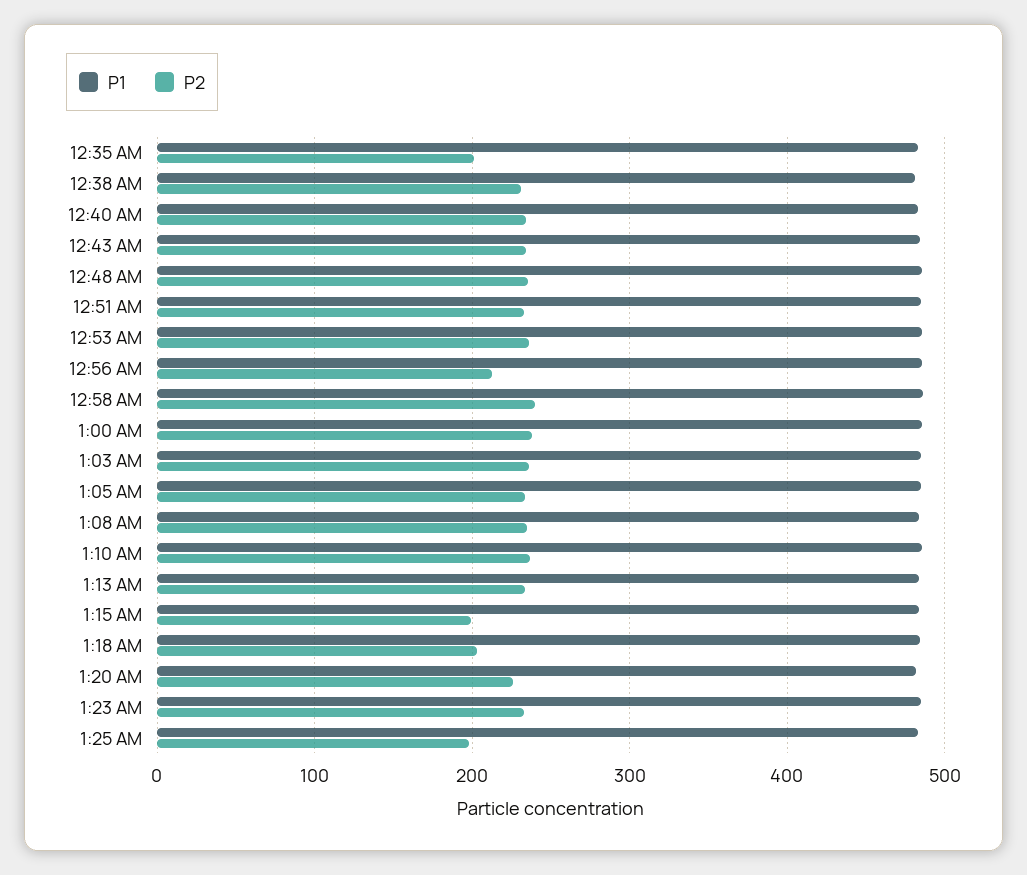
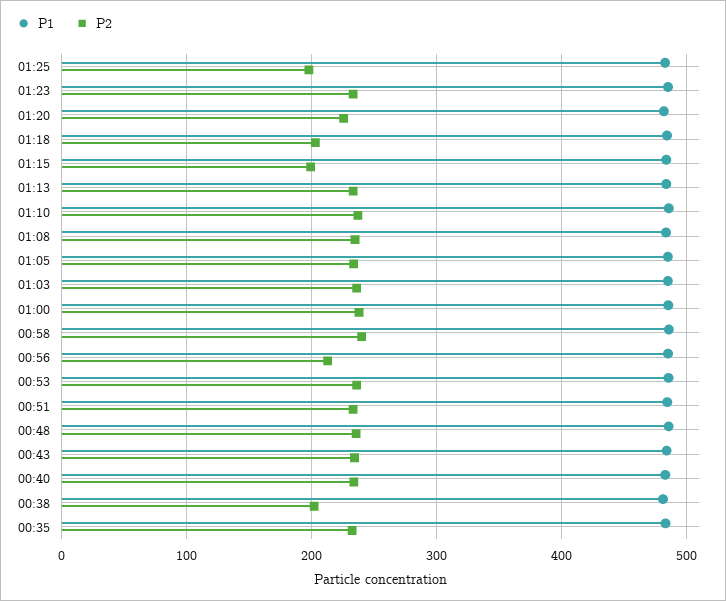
  {
    "P1": {
      "12:35 AM": 480,
      "12:38 AM": 480,
      "12:40 AM": 480,
      "12:43 AM": 480,
      "12:48 AM": 490,
      "12:51 AM": 480,
      "12:53 AM": 490,
      "12:56 AM": 490,
      "12:58 AM": 490,
      "1:00 AM": 490,
      "1:03 AM": 490,
      "1:05 AM": 490,
      "1:08 AM": 480,
      "1:10 AM": 490,
      "1:13 AM": 480,
      "1:15 AM": 480,
      "1:18 AM": 480,
      "1:20 AM": 480,
      "1:23 AM": 490,
      "1:25 AM": 480
    },
    "P2": {
-     "12:35 AM": 200,
+     "12:35 AM": 230,
-     "12:38 AM": 230,
+     "12:38 AM": 200,
      "12:40 AM": 230,
      "12:43 AM": 230,
      "12:48 AM": 240,
      "12:51 AM": 230,
      "12:53 AM": 240,
      "12:56 AM": 210,
      "12:58 AM": 240,
      "1:00 AM": 240,
      "1:03 AM": 240,
      "1:05 AM": 230,
      "1:08 AM": 230,
      "1:10 AM": 240,
      "1:13 AM": 230,
      "1:15 AM": 200,
      "1:18 AM": 200,
      "1:20 AM": 230,
      "1:23 AM": 230,
      "1:25 AM": 200
    }
  }

